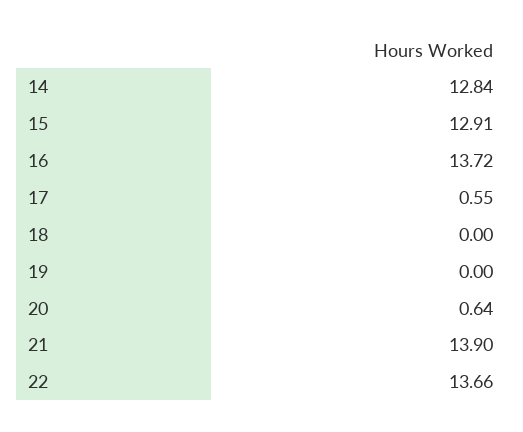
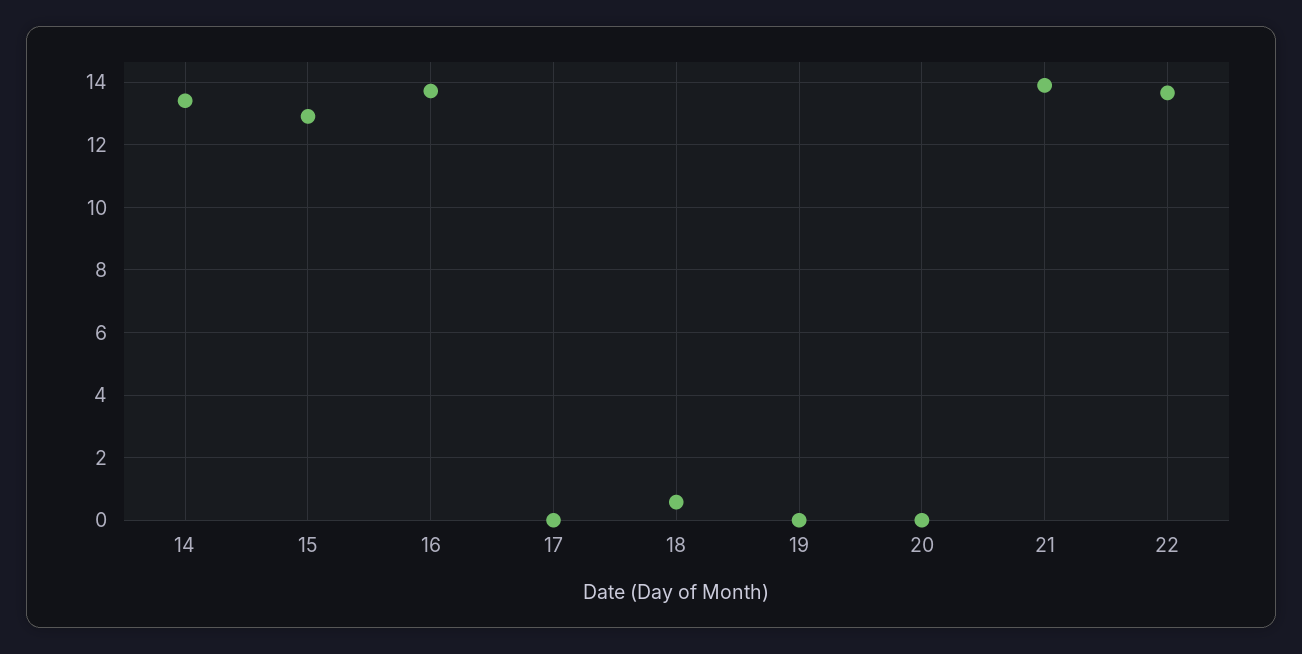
  {
-   "14": 12.84,
+   "14": 13.4,
    "15": 12.91,
    "16": 13.72,
-   "17": 0.55,
+   "17": 0,
-   "18": 0,
+   "18": 0.6,
    "19": 0,
-   "20": 0.64,
+   "20": 0,
    "21": 13.9,
    "22": 13.66
  }

